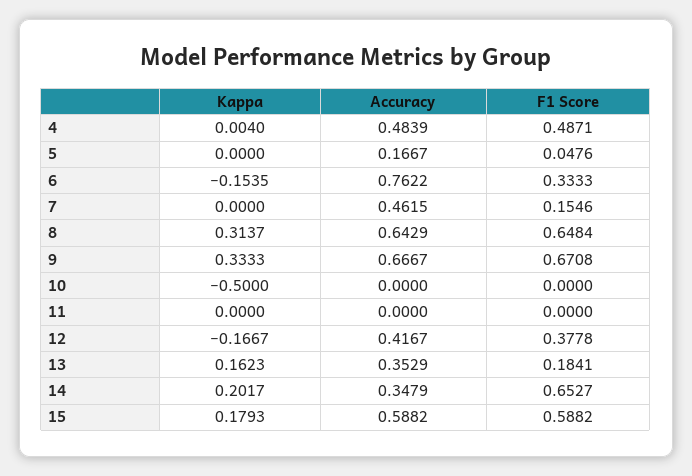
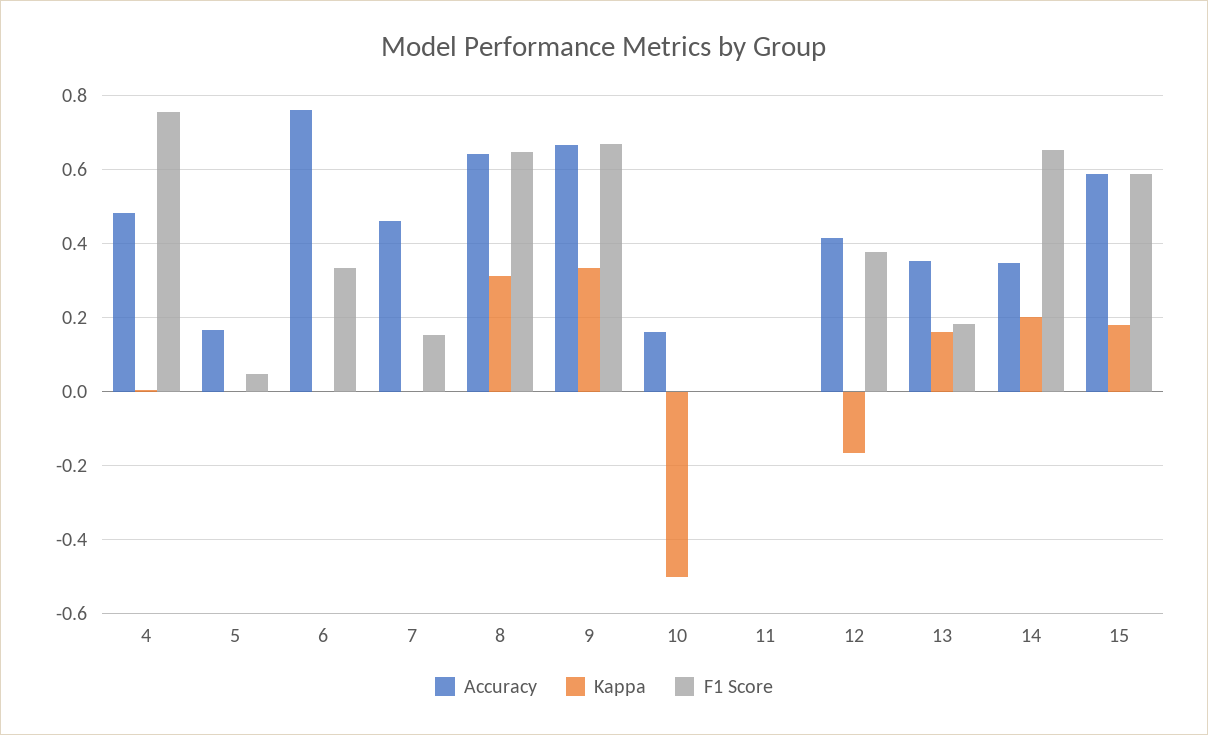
  {
    "Kappa": {
      "4": 0.004,
      "5": 0,
-     "6": -0.1535,
+     "6": 0,
      "7": 0,
      "8": 0.3137,
      "9": 0.3333,
      "10": -0.5,
      "11": 0,
      "12": -0.1667,
      "13": 0.1623,
      "14": 0.2017,
      "15": 0.1793
    },
    "Accuracy": {
      "4": 0.4839,
      "5": 0.1667,
      "6": 0.7622,
      "7": 0.4615,
      "8": 0.6429,
      "9": 0.6667,
-     "10": 0,
+     "10": 0.16,
      "11": 0,
      "12": 0.4167,
      "13": 0.3529,
      "14": 0.3479,
      "15": 0.5882
    },
    "F1 Score": {
-     "4": 0.4871,
+     "4": 0.76,
      "5": 0.0476,
      "6": 0.3333,
      "7": 0.1546,
      "8": 0.6484,
      "9": 0.6708,
      "10": 0,
      "11": 0,
      "12": 0.3778,
      "13": 0.1841,
      "14": 0.6527,
      "15": 0.5882
    }
  }

